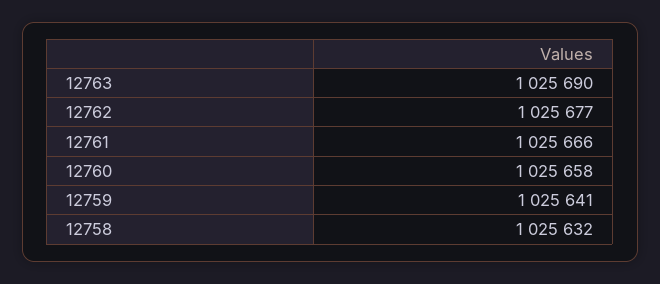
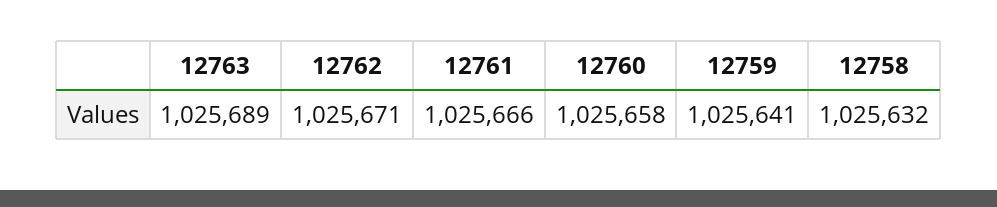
  {
-   "12763": 1025690,
+   "12763": 1025689,
-   "12762": 1025677,
+   "12762": 1025671,
    "12761": 1025666,
    "12760": 1025658,
    "12759": 1025641,
    "12758": 1025632
  }

